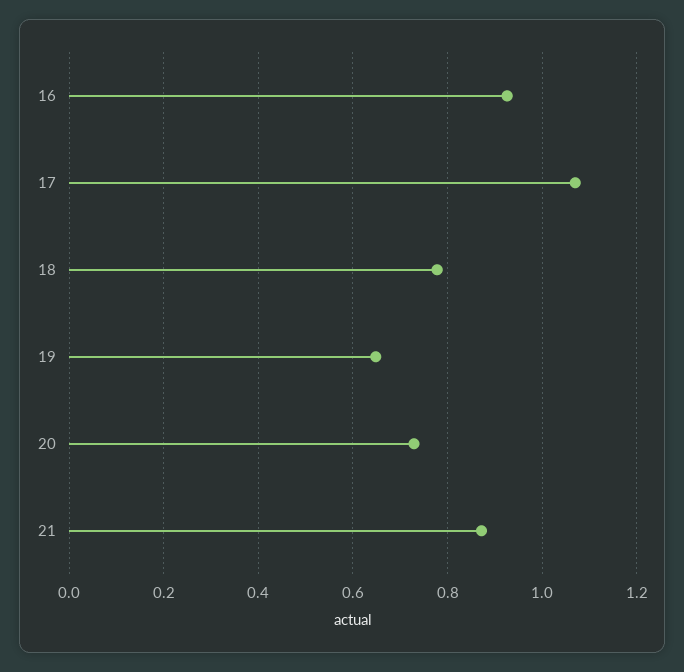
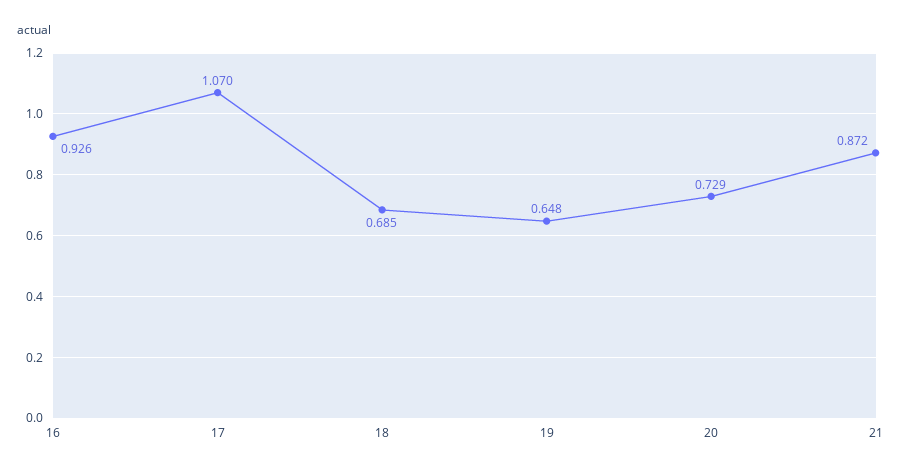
  {
    "16": 0.926,
    "17": 1.07,
-   "18": 0.78,
+   "18": 0.685,
    "19": 0.648,
    "20": 0.729,
    "21": 0.872
  }

